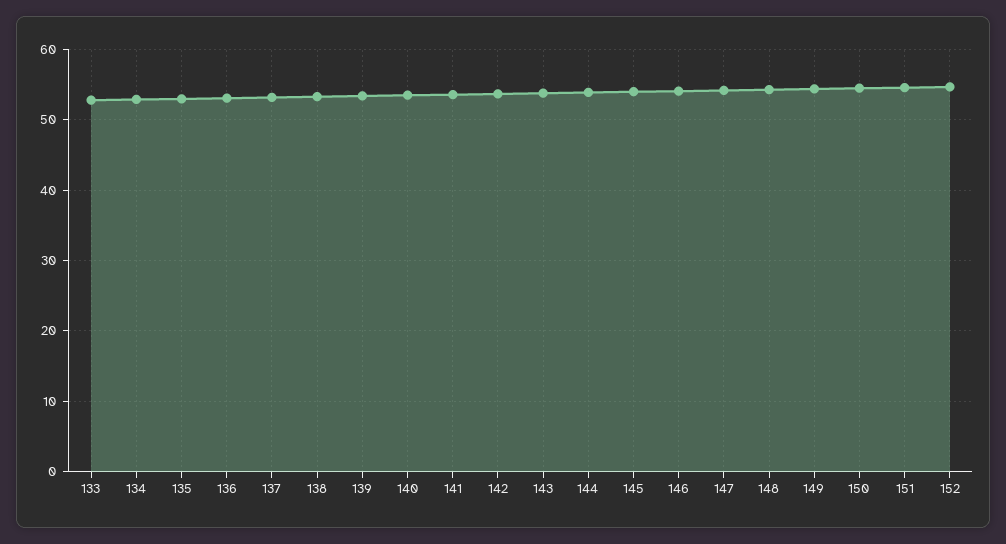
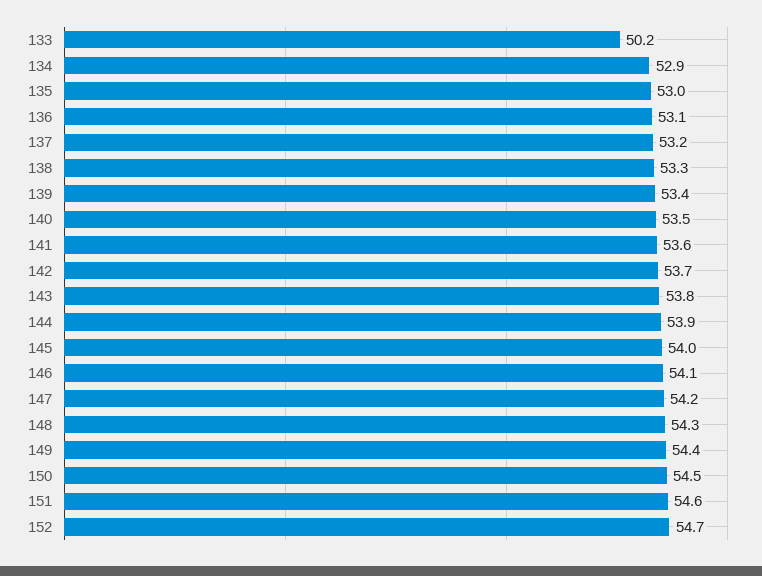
  {
-   "133": 53,
+   "133": 50.2,
    "134": 52.9,
    "135": 53,
    "136": 53.1,
    "137": 53.2,
    "138": 53.3,
    "139": 53.4,
    "140": 53.5,
    "141": 53.6,
    "142": 53.7,
    "143": 53.8,
    "144": 53.9,
    "145": 54,
    "146": 54.1,
    "147": 54.2,
    "148": 54.3,
    "149": 54.4,
    "150": 54.5,
    "151": 54.6,
    "152": 54.7
  }

